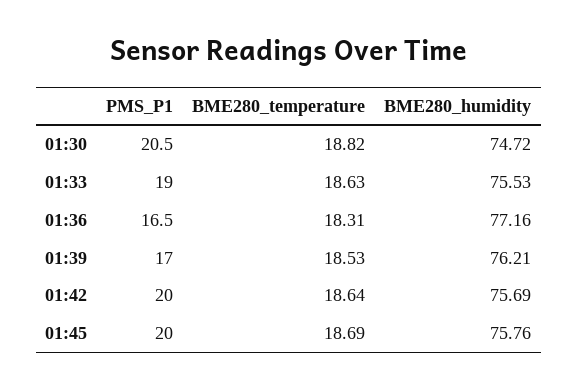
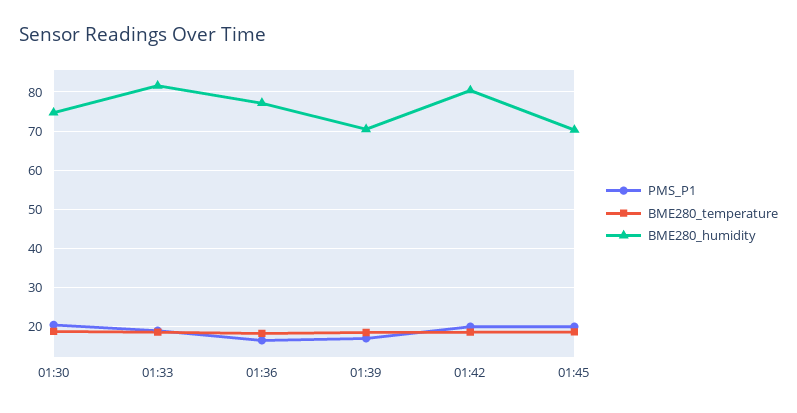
  {
    "PMS_P1": {
      "01:30": 20.5,
      "01:33": 19,
      "01:36": 16.5,
      "01:39": 17,
      "01:42": 20,
      "01:45": 20
    },
    "BME280_temperature": {
      "01:30": 18.82,
      "01:33": 18.63,
      "01:36": 18.31,
      "01:39": 18.53,
      "01:42": 18.64,
      "01:45": 18.69
    },
    "BME280_humidity": {
      "01:30": 74.72,
-     "01:33": 75.53,
+     "01:33": 82,
      "01:36": 77.16,
-     "01:39": 76.21,
+     "01:39": 70,
-     "01:42": 75.69,
+     "01:42": 80,
-     "01:45": 75.76
+     "01:45": 70
    }
  }

